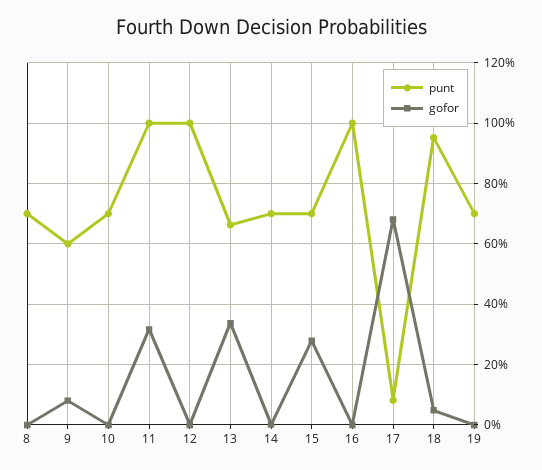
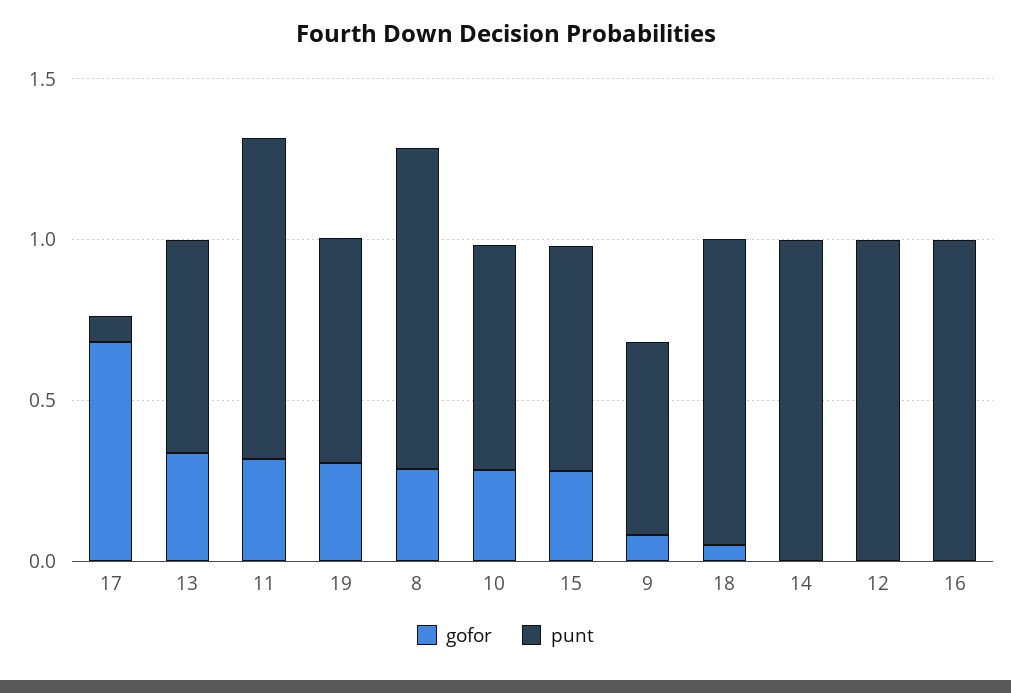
  {
    "punt": {
-     "8": 0.7,
+     "8": 1,
      "9": 0.6,
      "10": 0.7,
      "11": 1,
      "12": 1,
      "13": 0.66,
-     "14": 0.7,
+     "14": 1,
      "15": 0.7,
      "16": 1,
      "17": 0.08,
      "18": 0.96,
      "19": 0.7
    },
    "gofor": {
-     "8": 0,
+     "8": 0.3,
      "9": 0.08,
-     "10": 0,
+     "10": 0.3,
      "11": 0.32,
      "12": 0,
      "13": 0.34,
      "14": 0,
      "15": 0.28,
      "16": 0,
      "17": 0.68,
      "18": 0.04,
-     "19": 0
+     "19": 0.3
    }
  }

